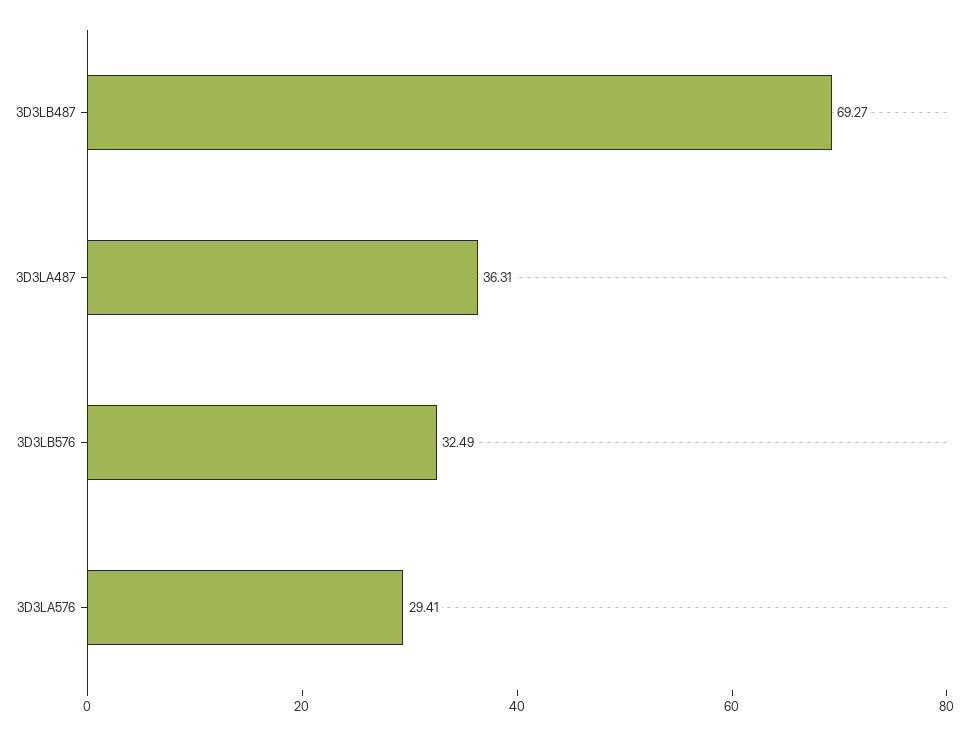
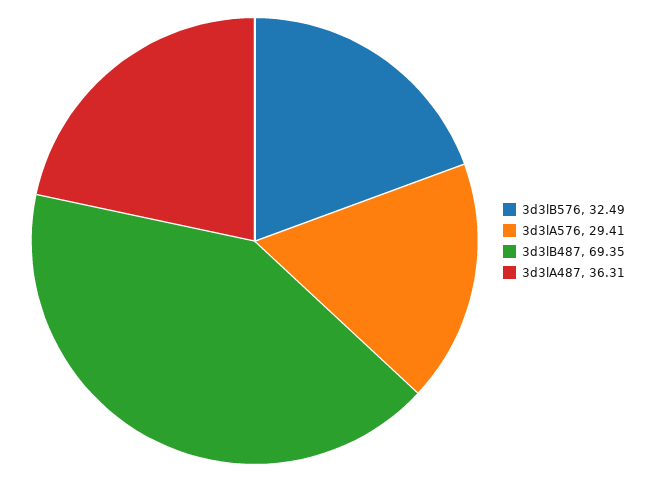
  {
-   "3D3LB487": 69.27,
+   "3D3LB487": 69.35,
    "3D3LA487": 36.31,
    "3D3LB576": 32.49,
    "3D3LA576": 29.41
  }

